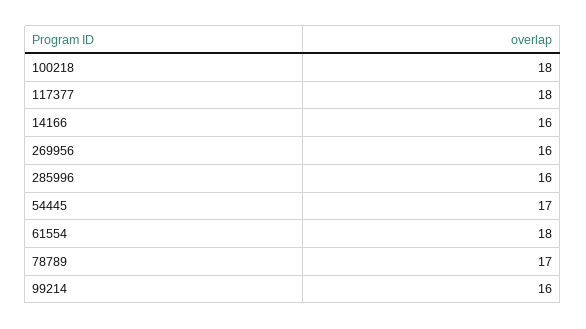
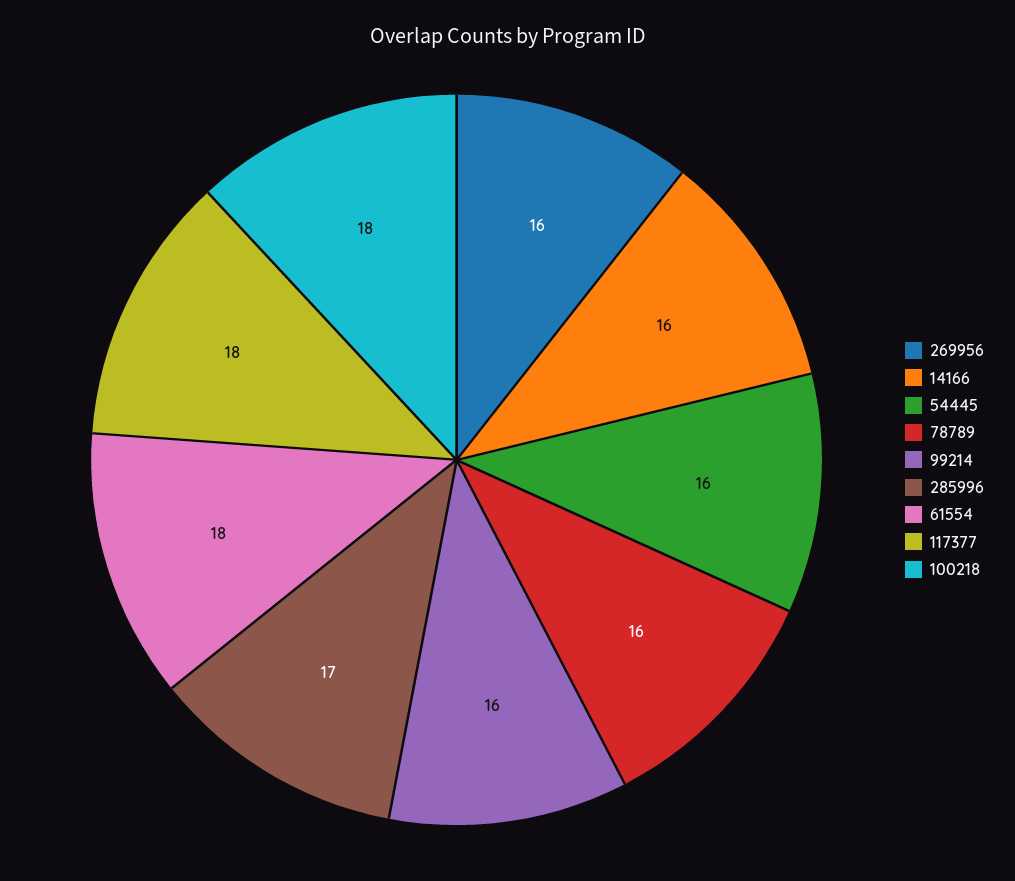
  {
    "100218": 18,
    "117377": 18,
    "14166": 16,
    "269956": 16,
-   "285996": 16,
+   "285996": 17,
-   "54445": 17,
+   "54445": 16,
    "61554": 18,
-   "78789": 17,
+   "78789": 16,
    "99214": 16
  }

